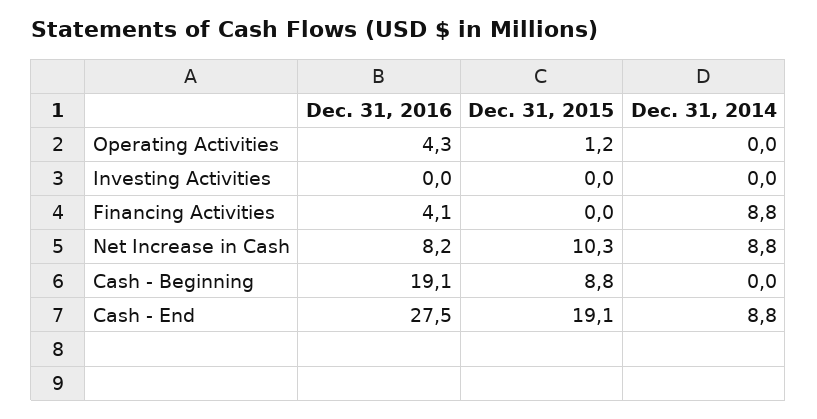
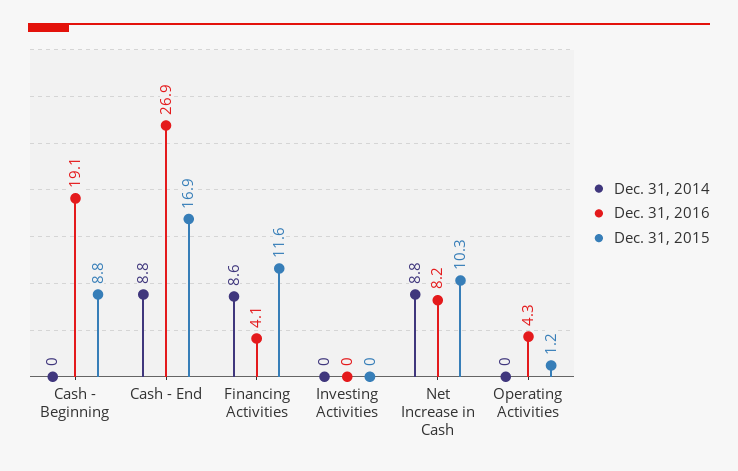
  {
    "Dec. 31, 2016": {
      "Operating Activities": 4.3,
      "Investing Activities": 0,
      "Financing Activities": 4.1,
      "Net Increase in Cash": 8.2,
      "Cash - Beginning": 19.1,
-     "Cash - End": 27.5
+     "Cash - End": 26.9
    },
    "Dec. 31, 2015": {
      "Operating Activities": 1.2,
      "Investing Activities": 0,
-     "Financing Activities": 0,
+     "Financing Activities": 11.6,
      "Net Increase in Cash": 10.3,
      "Cash - Beginning": 8.8,
-     "Cash - End": 19.1
+     "Cash - End": 16.9
    },
    "Dec. 31, 2014": {
      "Operating Activities": 0,
      "Investing Activities": 0,
-     "Financing Activities": 8.8,
+     "Financing Activities": 8.6,
      "Net Increase in Cash": 8.8,
      "Cash - Beginning": 0,
      "Cash - End": 8.8
    }
  }

